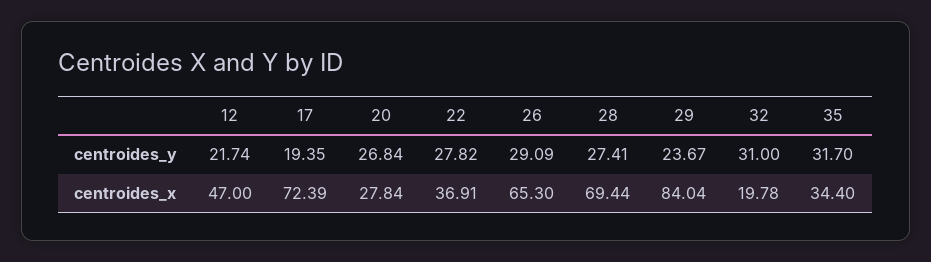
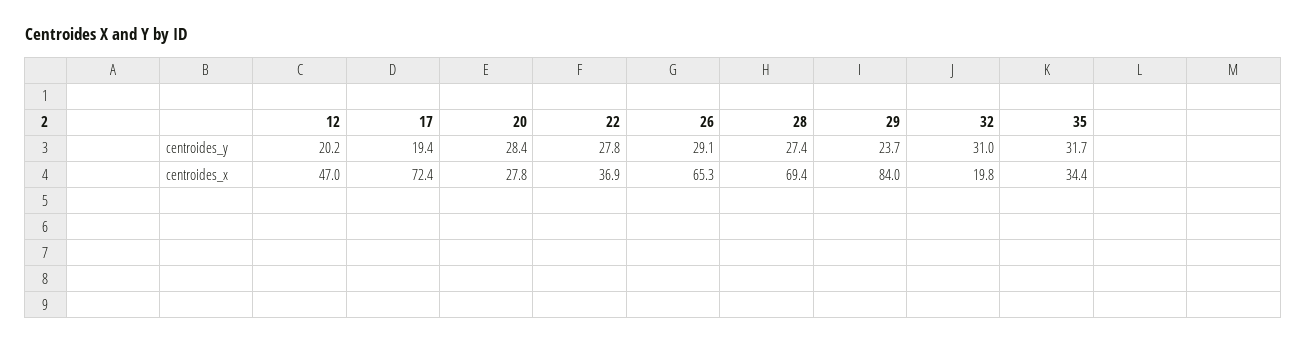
  {
    "12": {
-     "centroides_y": 21.74,
+     "centroides_y": 20.2,
      "centroides_x": 47
    },
    "17": {
      "centroides_y": 19.35,
      "centroides_x": 72.39
    },
    "20": {
-     "centroides_y": 26.84,
+     "centroides_y": 28.4,
      "centroides_x": 27.84
    },
    "22": {
      "centroides_y": 27.82,
      "centroides_x": 36.91
    },
    "26": {
      "centroides_y": 29.09,
      "centroides_x": 65.3
    },
    "28": {
      "centroides_y": 27.41,
      "centroides_x": 69.44
    },
    "29": {
      "centroides_y": 23.67,
      "centroides_x": 84.04
    },
    "32": {
      "centroides_y": 31,
      "centroides_x": 19.78
    },
    "35": {
      "centroides_y": 31.7,
      "centroides_x": 34.4
    }
  }

